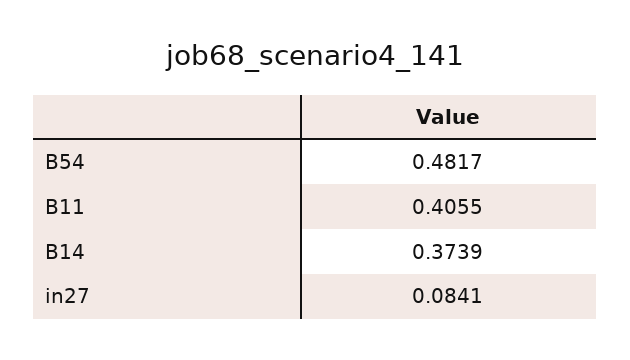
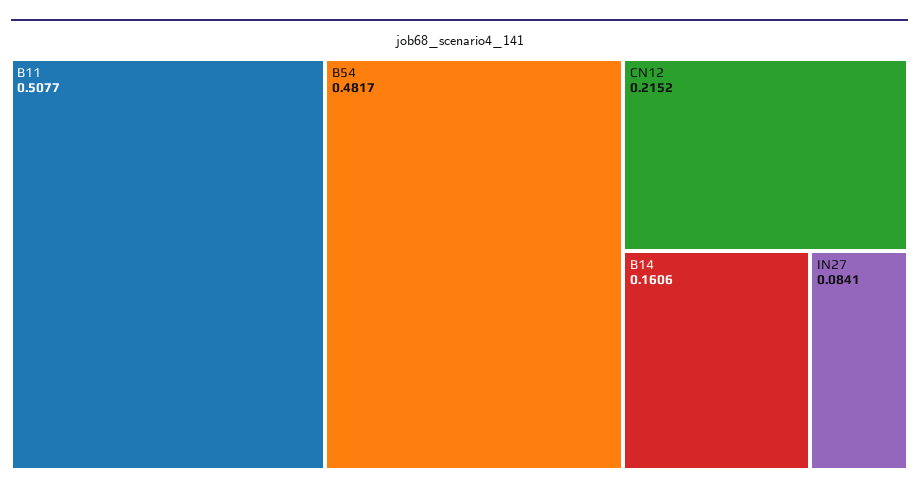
  {
    "B54": 0.4817,
-   "B11": 0.4055,
+   "B11": 0.5077,
-   "B14": 0.3739,
+   "B14": 0.1606,
-   "in27": 0.0841
+   "in27": 0.0841,
+   "CN12": 0.2152
  }

